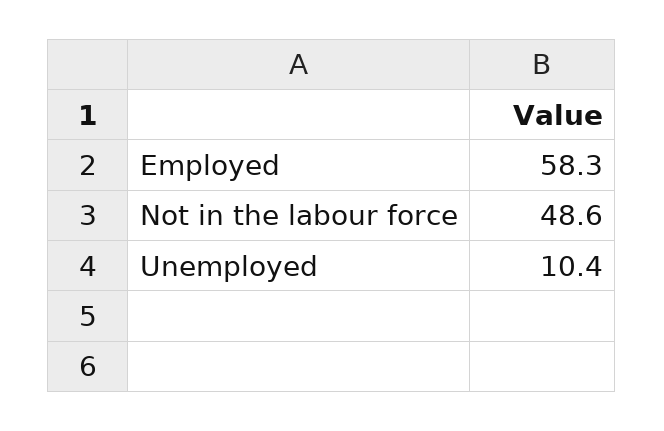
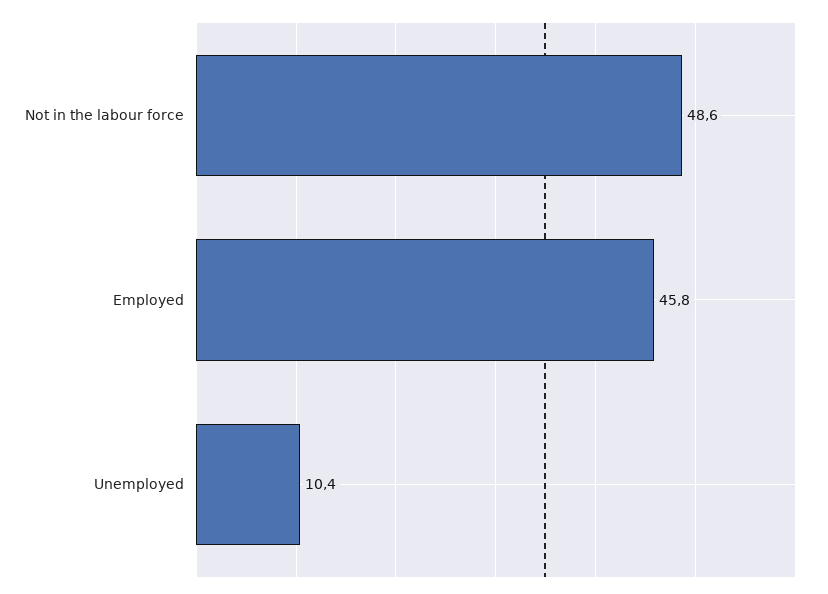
  {
-   "Employed": 58.3,
+   "Employed": 45.8,
    "Not in the labour force": 48.6,
    "Unemployed": 10.4
  }

